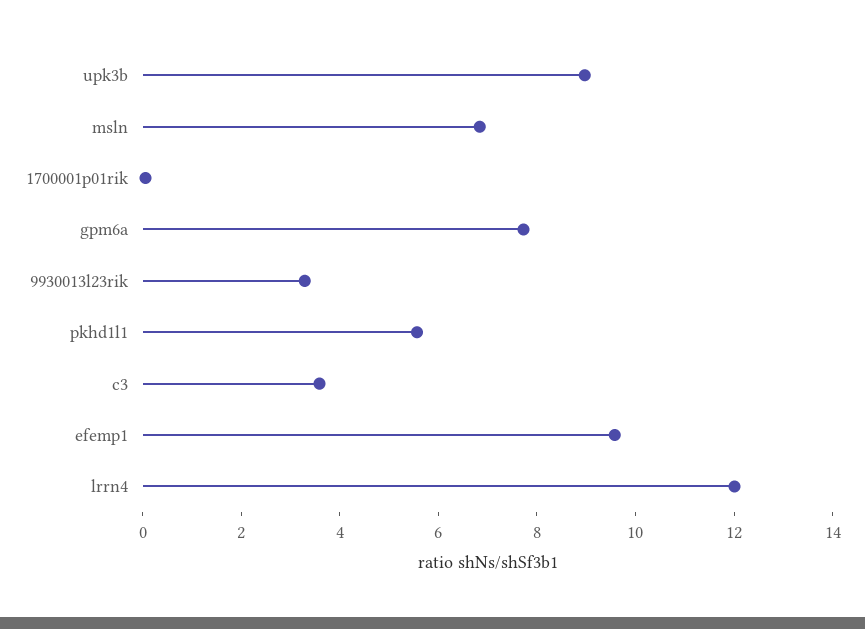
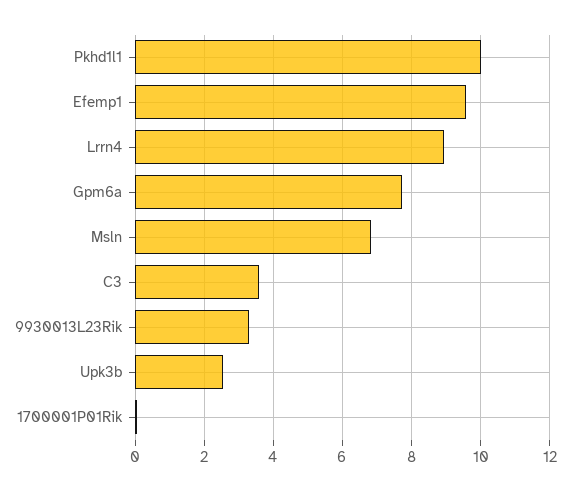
  {
-   "upk3b": 9,
+   "upk3b": 2.6,
    "msln": 6.8,
    "1700001p01rik": 0,
    "gpm6a": 7.8,
    "9930013l23rik": 3.2,
-   "pkhd1l1": 5.5,
+   "pkhd1l1": 10,
    "c3": 3.6,
    "efemp1": 9.6,
-   "lrrn4": 12
+   "lrrn4": 9
  }

